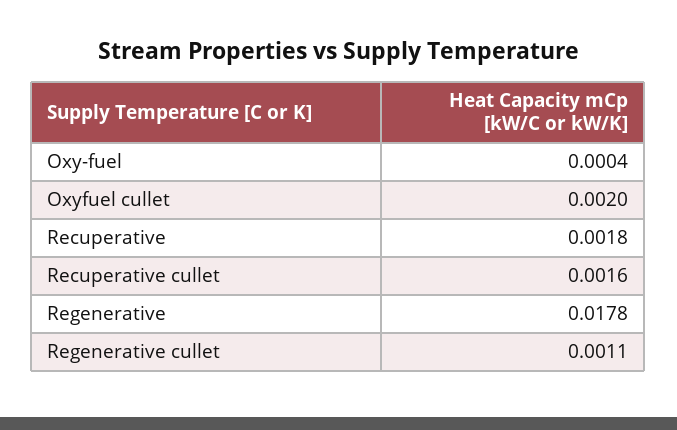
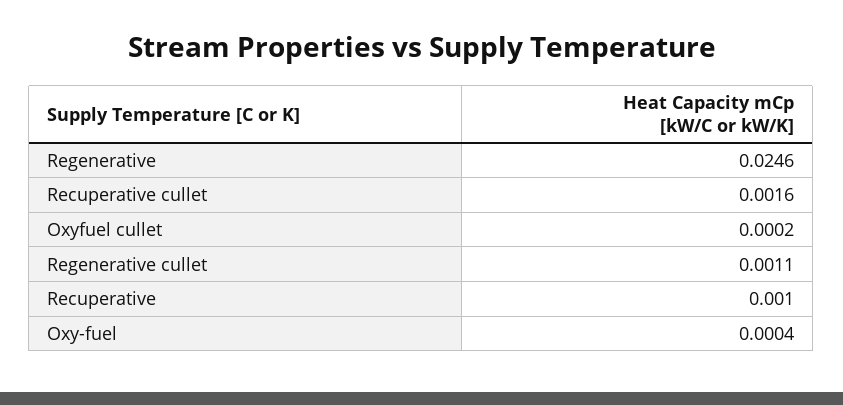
  {
    "Oxy-fuel": 0.0004,
-   "Oxyfuel cullet": 0.002,
+   "Oxyfuel cullet": 0.0002,
-   "Recuperative": 0.0018,
+   "Recuperative": 0.001,
    "Recuperative cullet": 0.0016,
-   "Regenerative": 0.0178,
+   "Regenerative": 0.0246,
    "Regenerative cullet": 0.0011
  }

